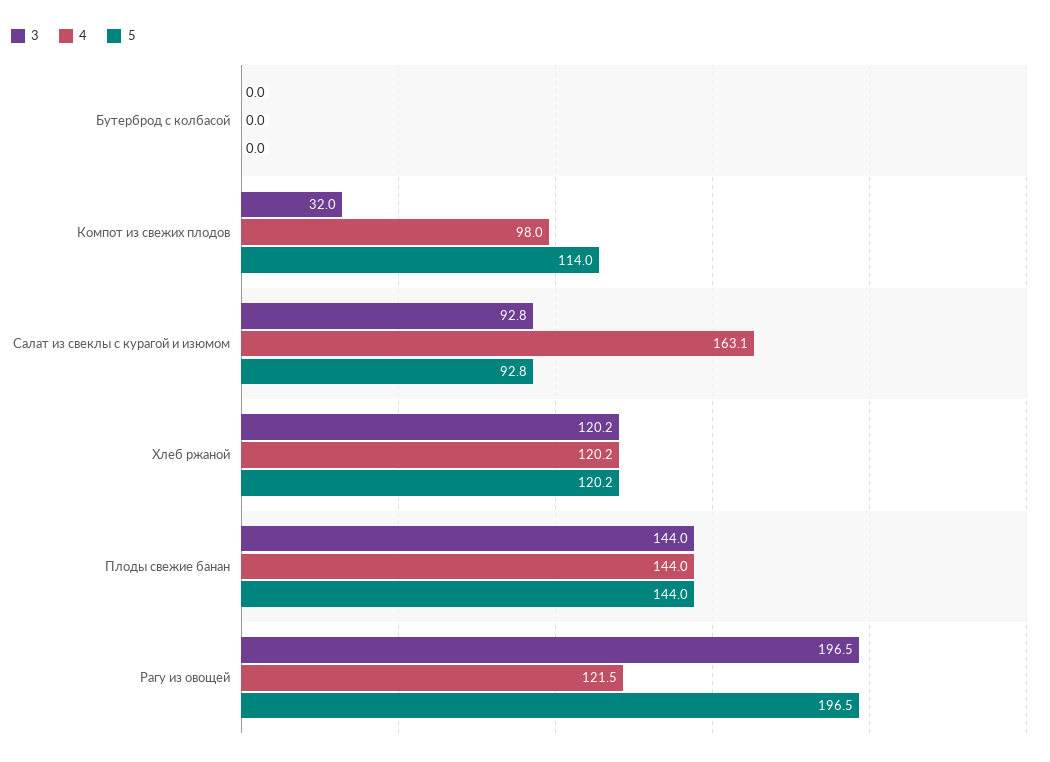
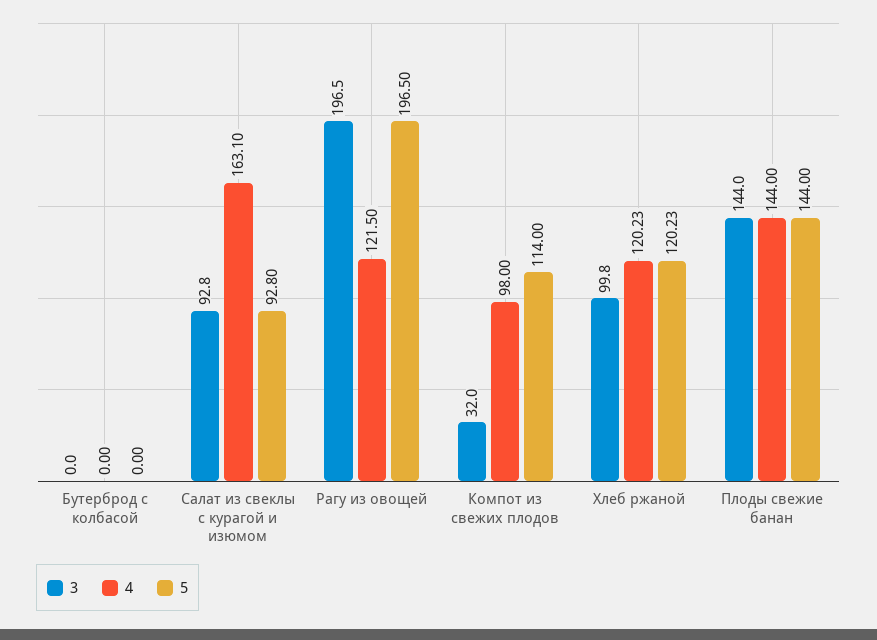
  {
    "3": {
      "Бутерброд с колбасой": 0,
      "Компот из свежих плодов": 32,
      "Салат из свеклы с курагой и изюмом": 92.8,
-     "Хлеб ржаной": 120.2,
+     "Хлеб ржаной": 99.8,
      "Плоды свежие банан": 144,
      "Рагу из овощей": 196.5
    },
    "4": {
      "Бутерброд с колбасой": 0,
      "Компот из свежих плодов": 98,
      "Салат из свеклы с курагой и изюмом": 163.1,
      "Хлеб ржаной": 120.23,
      "Плоды свежие банан": 144,
      "Рагу из овощей": 121.5
    },
    "5": {
      "Бутерброд с колбасой": 0,
      "Компот из свежих плодов": 114,
      "Салат из свеклы с курагой и изюмом": 92.8,
      "Хлеб ржаной": 120.23,
      "Плоды свежие банан": 144,
      "Рагу из овощей": 196.5
    }
  }

